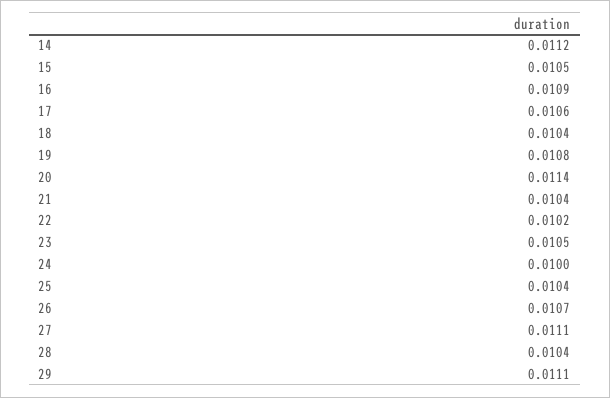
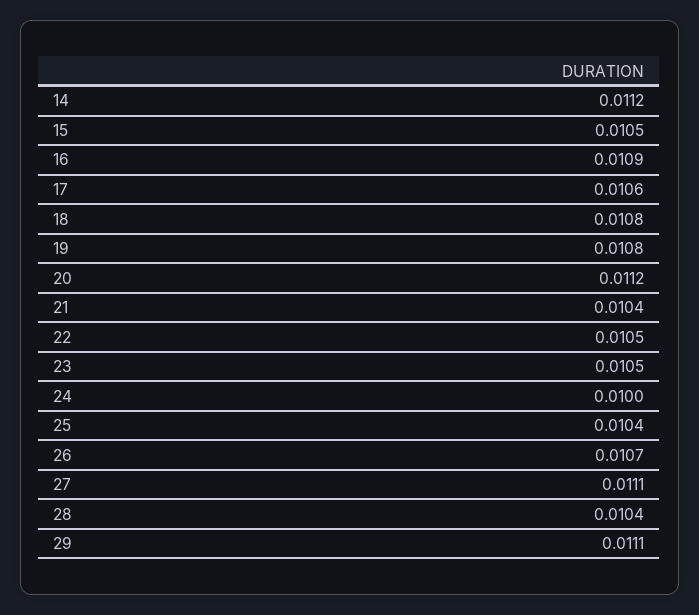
  {
    "14": 0.0112,
    "15": 0.0105,
    "16": 0.0109,
    "17": 0.0106,
-   "18": 0.0104,
+   "18": 0.0108,
    "19": 0.0108,
-   "20": 0.0114,
+   "20": 0.0112,
    "21": 0.0104,
-   "22": 0.0102,
+   "22": 0.0105,
    "23": 0.0105,
    "24": 0.01,
    "25": 0.0104,
    "26": 0.0107,
    "27": 0.0111,
    "28": 0.0104,
    "29": 0.0111
  }

